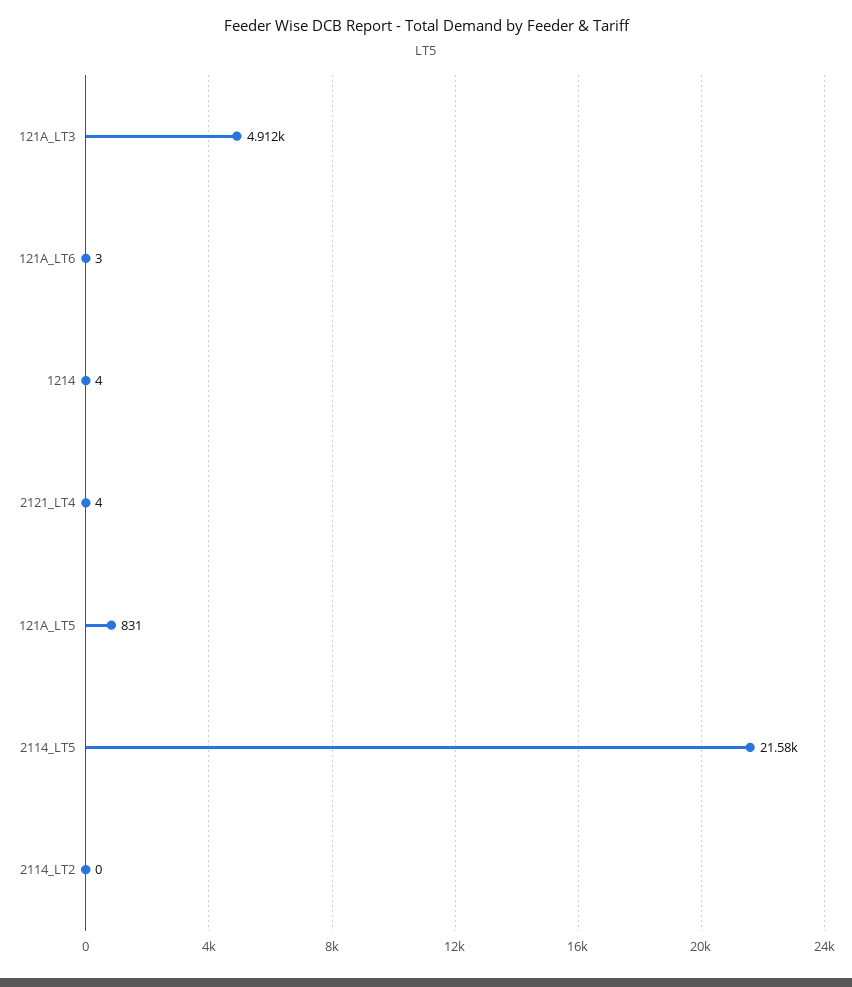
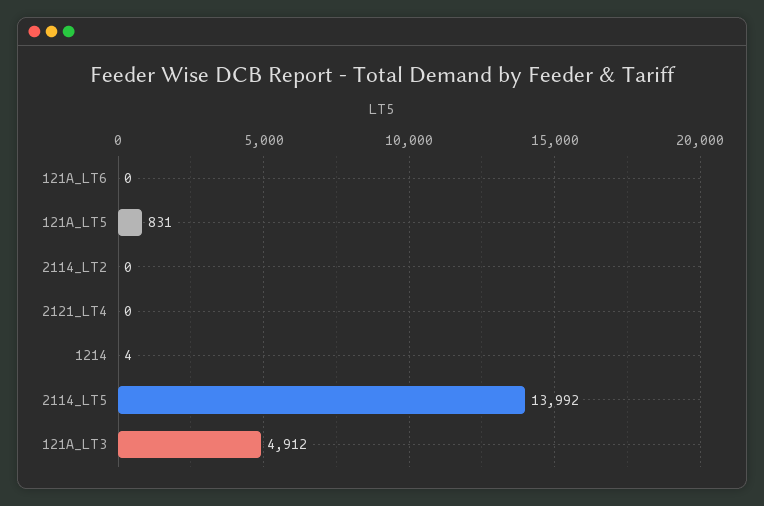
  {
    "121A_LT3": 4912,
-   "121A_LT6": 3,
+   "121A_LT6": 0,
    "1214": 4,
-   "2121_LT4": 4,
+   "2121_LT4": 0,
    "121A_LT5": 831,
-   "2114_LT5": 21580,
+   "2114_LT5": 13992,
    "2114_LT2": 0
  }

